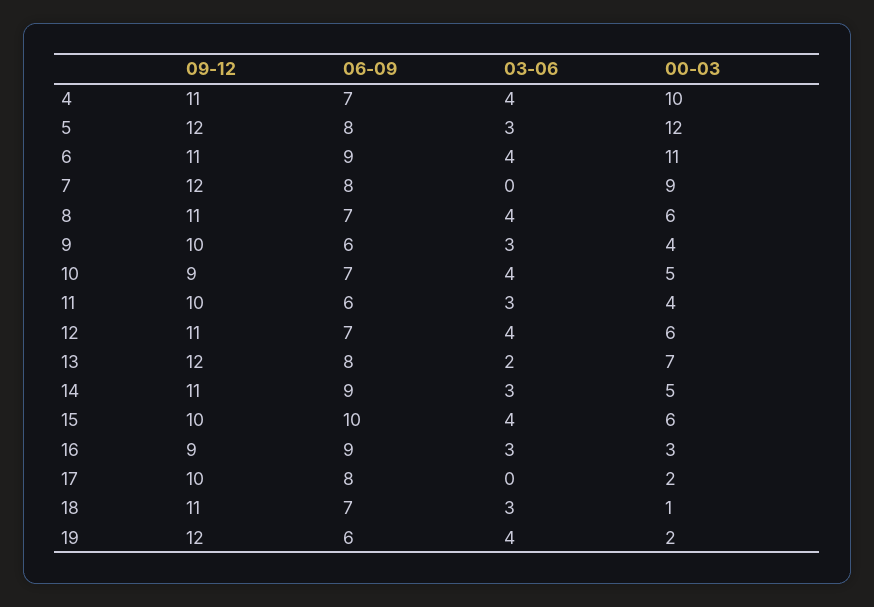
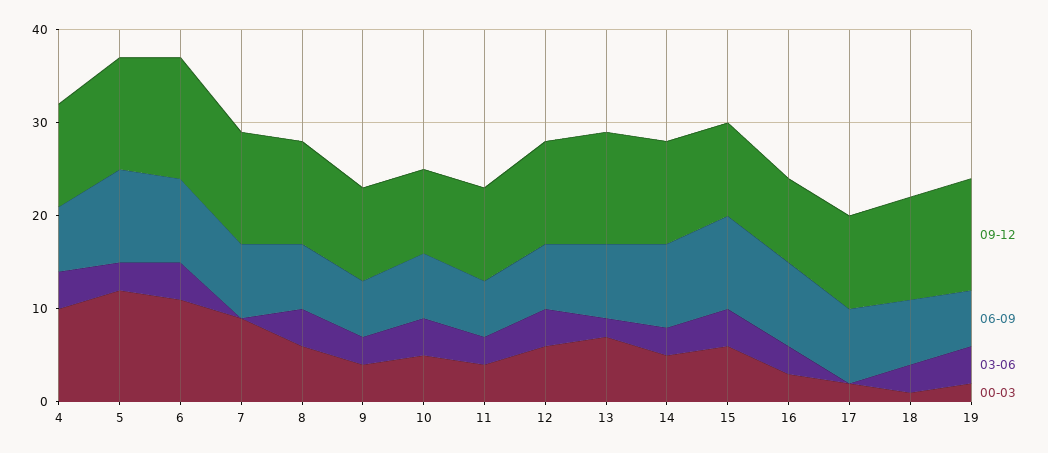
  {
    "09-12": {
      "4": 11,
      "5": 12,
-     "6": 11,
+     "6": 13,
      "7": 12,
      "8": 11,
      "9": 10,
      "10": 9,
      "11": 10,
      "12": 11,
      "13": 12,
      "14": 11,
      "15": 10,
      "16": 9,
      "17": 10,
      "18": 11,
      "19": 12
    },
    "06-09": {
      "4": 7,
-     "5": 8,
+     "5": 10,
      "6": 9,
      "7": 8,
      "8": 7,
      "9": 6,
      "10": 7,
      "11": 6,
      "12": 7,
      "13": 8,
      "14": 9,
      "15": 10,
      "16": 9,
      "17": 8,
      "18": 7,
      "19": 6
    },
    "03-06": {
      "4": 4,
      "5": 3,
      "6": 4,
      "7": 0,
      "8": 4,
      "9": 3,
      "10": 4,
      "11": 3,
      "12": 4,
      "13": 2,
      "14": 3,
      "15": 4,
      "16": 3,
      "17": 0,
      "18": 3,
      "19": 4
    },
    "00-03": {
      "4": 10,
      "5": 12,
      "6": 11,
      "7": 9,
      "8": 6,
      "9": 4,
      "10": 5,
      "11": 4,
      "12": 6,
      "13": 7,
      "14": 5,
      "15": 6,
      "16": 3,
      "17": 2,
      "18": 1,
      "19": 2
    }
  }

